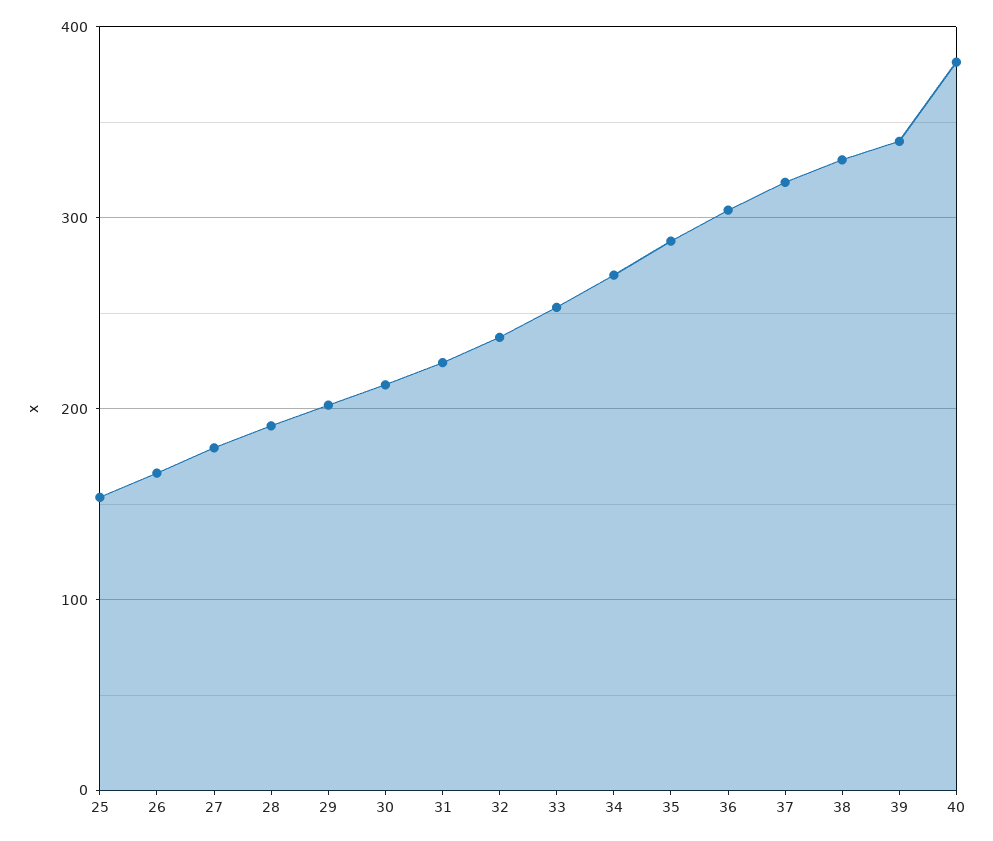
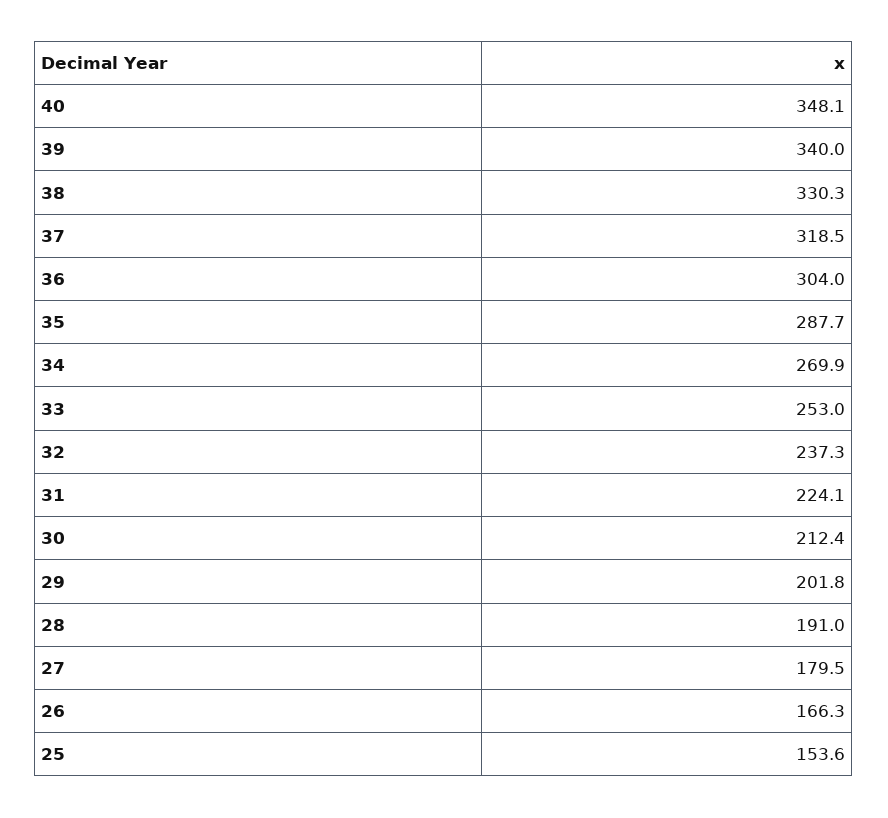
  {
    "25": 153.6,
    "26": 166.3,
    "27": 179.5,
    "28": 191,
    "29": 201.8,
    "30": 212.4,
    "31": 224.1,
    "32": 237.3,
    "33": 253,
    "34": 269.9,
    "35": 287.7,
    "36": 304,
    "37": 318.5,
    "38": 330.3,
    "39": 340,
-   "40": 380
+   "40": 348.1
  }

